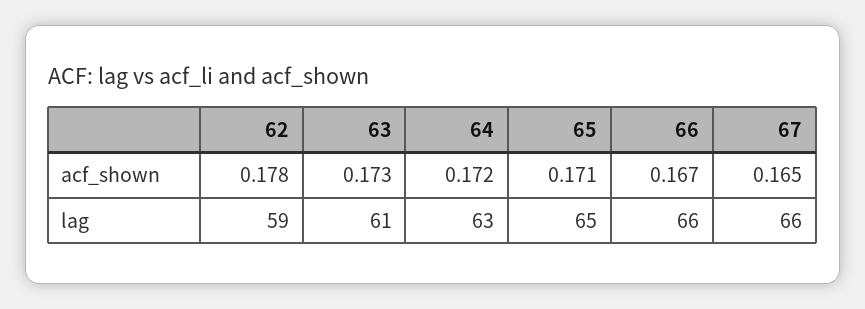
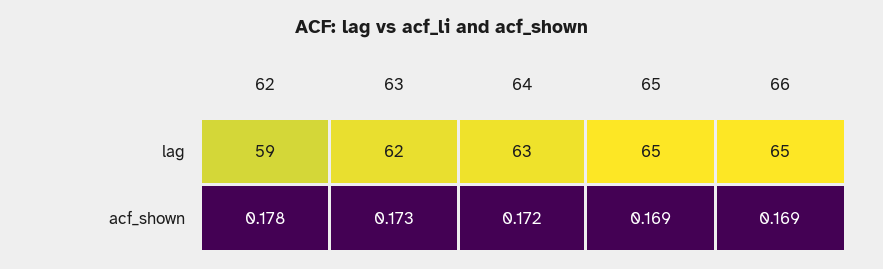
  {
    "62": {
      "acf_shown": 0.178,
      "lag": 59
    },
    "63": {
      "acf_shown": 0.173,
-     "lag": 61
+     "lag": 62
    },
    "64": {
      "acf_shown": 0.172,
      "lag": 63
    },
    "65": {
-     "acf_shown": 0.171,
+     "acf_shown": 0.169,
      "lag": 65
    },
    "66": {
-     "acf_shown": 0.167,
+     "acf_shown": 0.169,
-     "lag": 66
+     "lag": 65
-   },
+   }
-   "67": {
-     "acf_shown": 0.165,
-     "lag": 66
-   }
  }

